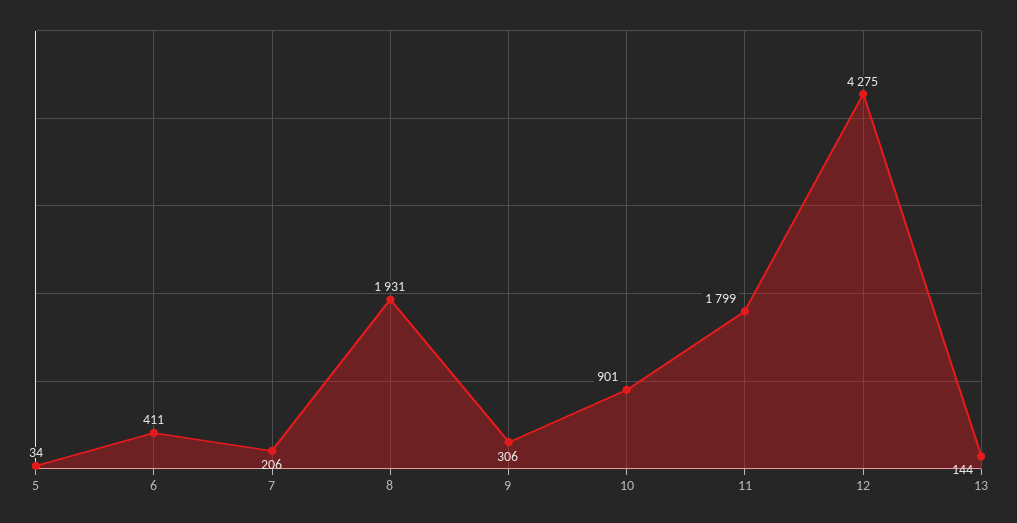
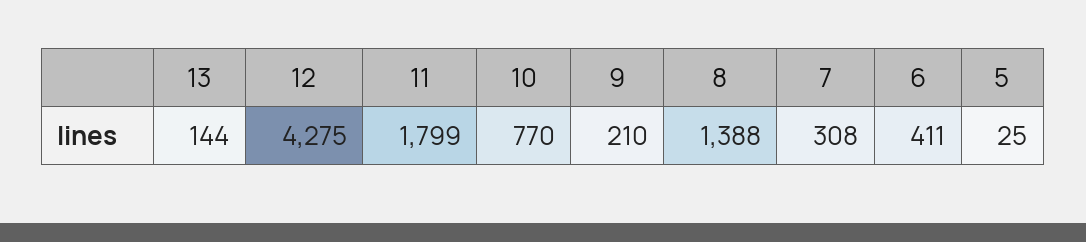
  {
-   "5": 34,
+   "5": 25,
    "6": 411,
-   "7": 206,
+   "7": 308,
-   "8": 1931,
+   "8": 1388,
-   "9": 306,
+   "9": 210,
-   "10": 901,
+   "10": 770,
    "11": 1799,
    "12": 4275,
    "13": 144
  }

